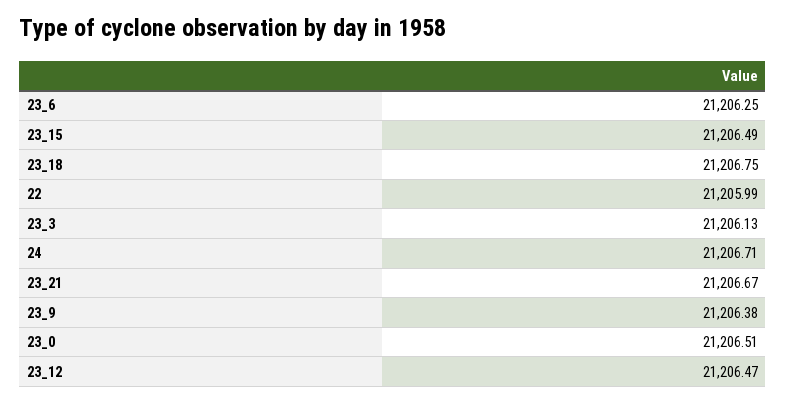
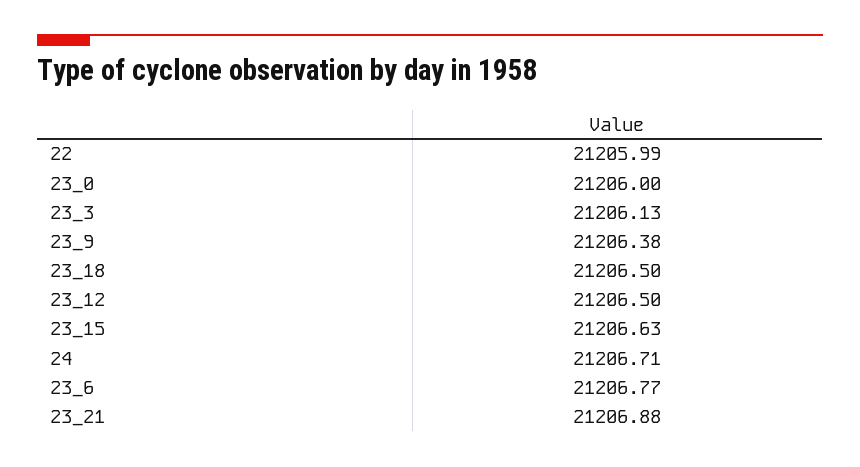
  {
-   "23_6": 21206.25,
+   "23_6": 21206.77,
-   "23_15": 21206.49,
+   "23_15": 21206.63,
-   "23_18": 21206.75,
+   "23_18": 21206.5,
    "22": 21205.99,
    "23_3": 21206.13,
    "24": 21206.71,
-   "23_21": 21206.67,
+   "23_21": 21206.88,
    "23_9": 21206.38,
-   "23_0": 21206.51,
+   "23_0": 21206,
-   "23_12": 21206.47
+   "23_12": 21206.5
  }

